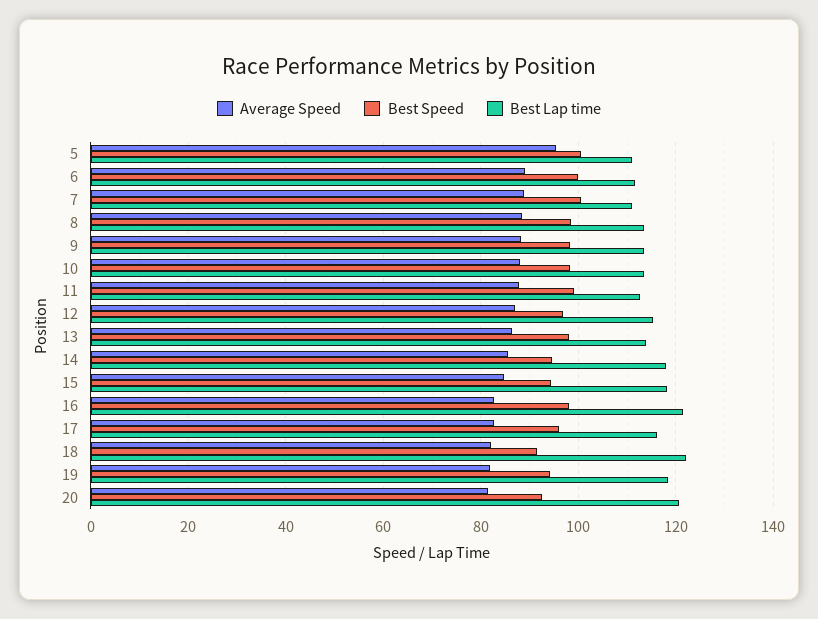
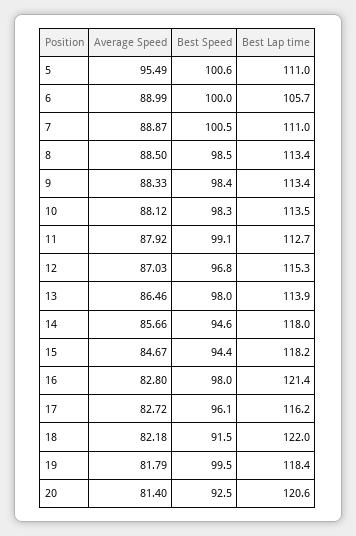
  {
    "Average Speed": {
      "5": 95.49,
      "6": 88.99,
      "7": 88.87,
      "8": 88.5,
      "9": 88.33,
      "10": 88.12,
      "11": 87.92,
      "12": 87.03,
      "13": 86.46,
      "14": 85.66,
      "15": 84.67,
      "16": 82.8,
      "17": 82.72,
      "18": 82.18,
      "19": 81.79,
      "20": 81.4
    },
    "Best Speed": {
      "5": 100.6,
      "6": 100,
      "7": 100.5,
      "8": 98.5,
      "9": 98.4,
      "10": 98.3,
      "11": 99.1,
      "12": 96.8,
      "13": 98,
      "14": 94.6,
      "15": 94.4,
      "16": 98,
      "17": 96.1,
      "18": 91.5,
-     "19": 94,
+     "19": 99.5,
      "20": 92.5
    },
    "Best Lap time": {
      "5": 111,
-     "6": 112,
+     "6": 105.7,
      "7": 111,
      "8": 113.4,
      "9": 113.4,
      "10": 113.5,
      "11": 112.7,
      "12": 115.3,
      "13": 113.9,
      "14": 118,
      "15": 118.2,
      "16": 121.4,
      "17": 116.2,
      "18": 122,
      "19": 118.4,
      "20": 120.6
    }
  }

